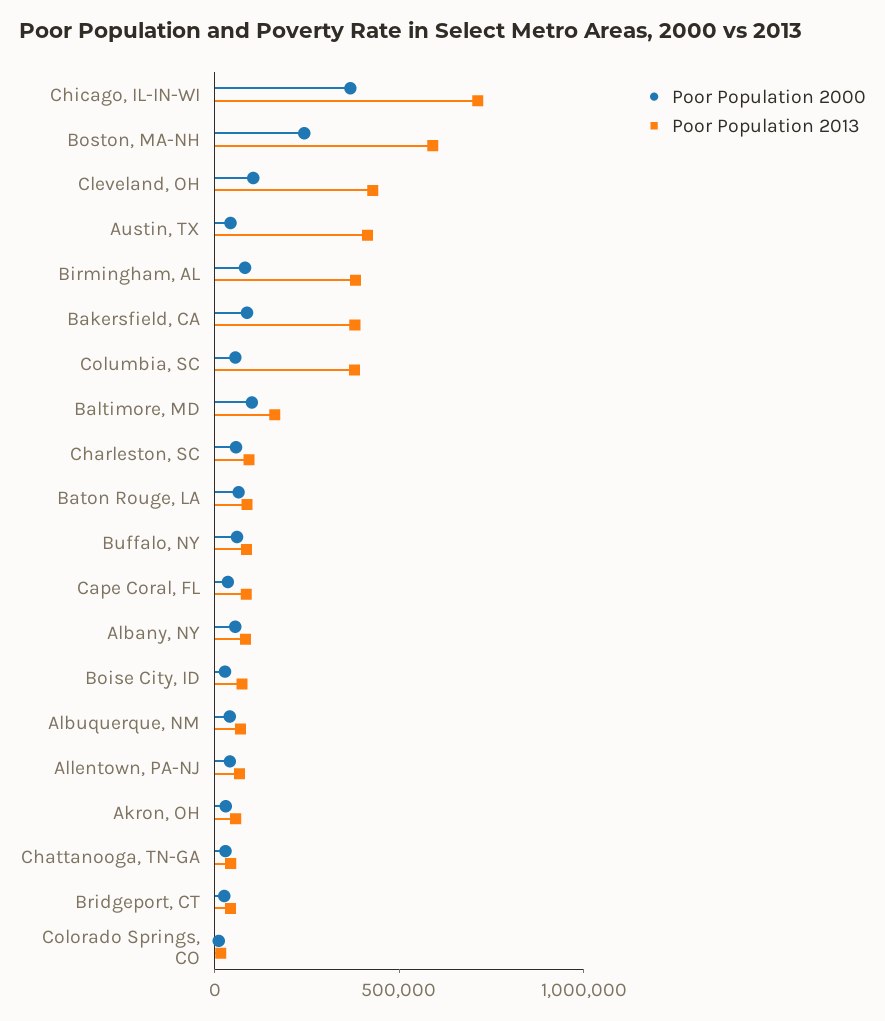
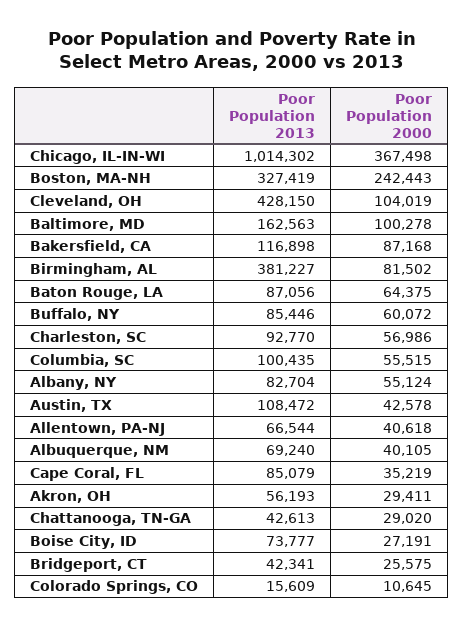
  {
    "Poor Population 2000": {
      "Chicago, IL-IN-WI": 367498,
      "Boston, MA-NH": 242443,
      "Cleveland, OH": 104019,
      "Austin, TX": 42578,
      "Birmingham, AL": 81502,
      "Bakersfield, CA": 87168,
      "Columbia, SC": 55515,
      "Baltimore, MD": 100278,
      "Charleston, SC": 56986,
      "Baton Rouge, LA": 64375,
      "Buffalo, NY": 60072,
      "Cape Coral, FL": 35219,
      "Albany, NY": 55124,
      "Boise City, ID": 27191,
      "Albuquerque, NM": 40105,
      "Allentown, PA-NJ": 40618,
      "Akron, OH": 29411,
      "Chattanooga, TN-GA": 29020,
      "Bridgeport, CT": 25575,
      "Colorado Springs, CO": 10645
    },
    "Poor Population 2013": {
-     "Chicago, IL-IN-WI": 700000,
+     "Chicago, IL-IN-WI": 1014302,
-     "Boston, MA-NH": 600000,
+     "Boston, MA-NH": 327419,
      "Cleveland, OH": 428150,
-     "Austin, TX": 400000,
+     "Austin, TX": 108472,
      "Birmingham, AL": 381227,
-     "Bakersfield, CA": 400000,
+     "Bakersfield, CA": 116898,
-     "Columbia, SC": 400000,
+     "Columbia, SC": 100435,
      "Baltimore, MD": 162563,
      "Charleston, SC": 92770,
      "Baton Rouge, LA": 87056,
      "Buffalo, NY": 85446,
      "Cape Coral, FL": 85079,
      "Albany, NY": 82704,
      "Boise City, ID": 73777,
      "Albuquerque, NM": 69240,
      "Allentown, PA-NJ": 66544,
      "Akron, OH": 56193,
      "Chattanooga, TN-GA": 42613,
      "Bridgeport, CT": 42341,
      "Colorado Springs, CO": 15609
    }
  }

